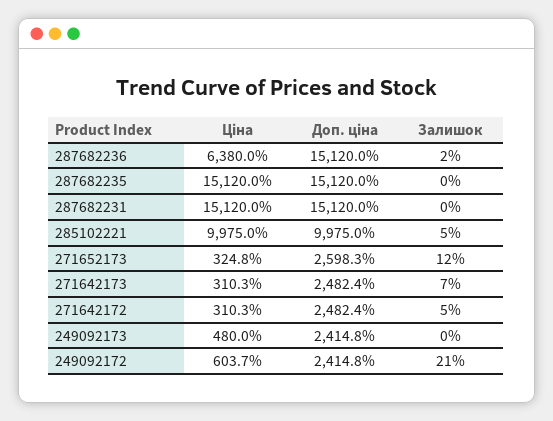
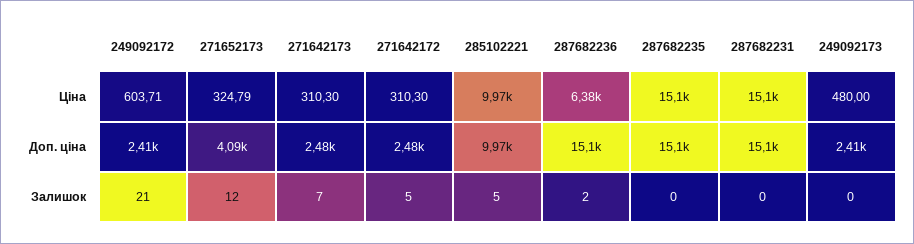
  {
    "Ціна": {
      "287682236": 6380,
      "287682235": 15120,
      "287682231": 15120,
      "285102221": 9975,
      "271652173": 324.79,
      "271642173": 310.3,
      "271642172": 310.3,
      "249092173": 480,
      "249092172": 603.71
    },
    "Доп. ціна": {
      "287682236": 15120,
      "287682235": 15120,
      "287682231": 15120,
      "285102221": 9975,
-     "271652173": 2598.3,
+     "271652173": 4090,
      "271642173": 2482.4,
      "271642172": 2482.4,
      "249092173": 2414.8,
      "249092172": 2414.8
    },
    "Залишок": {
      "287682236": 2,
      "287682235": 0,
      "287682231": 0,
      "285102221": 5,
      "271652173": 12,
      "271642173": 7,
      "271642172": 5,
      "249092173": 0,
      "249092172": 21
    }
  }

